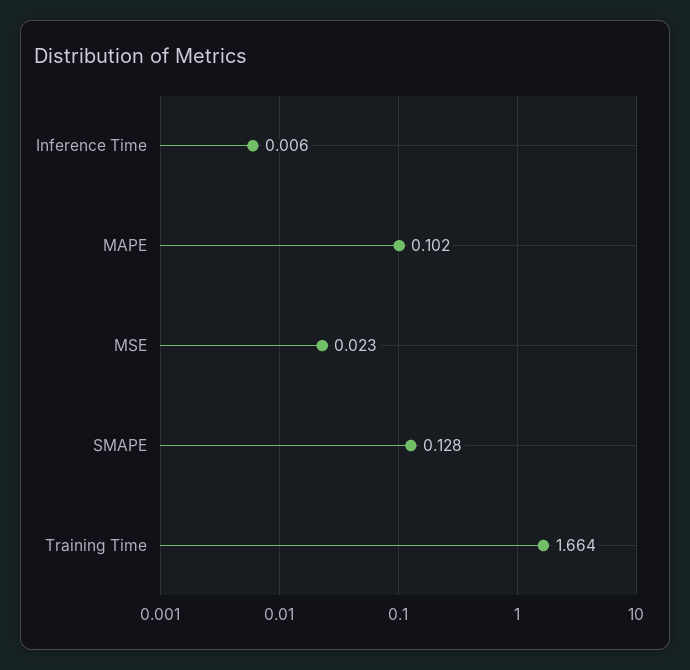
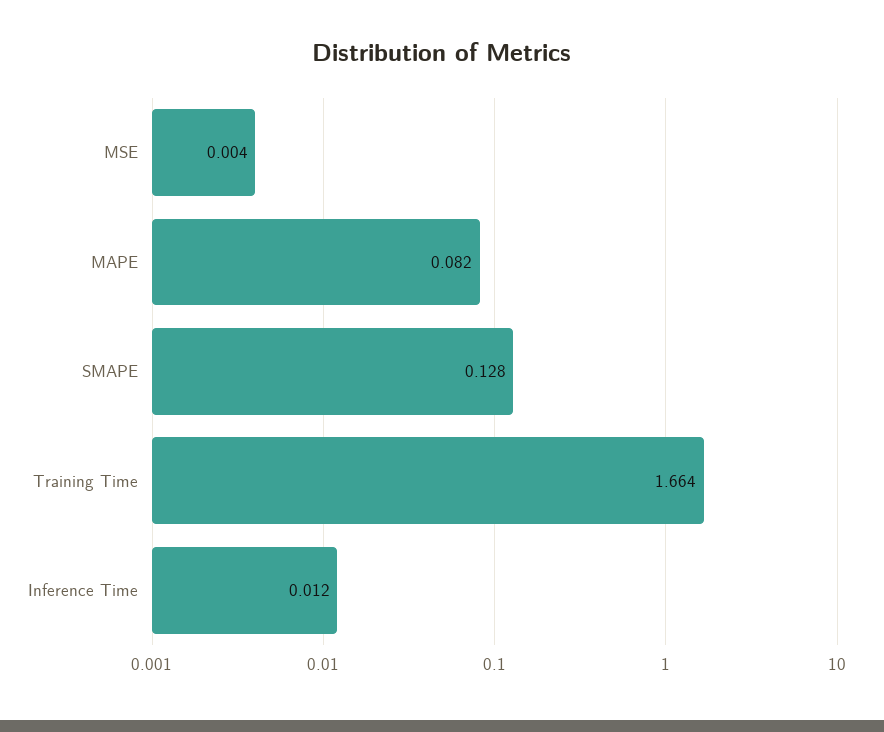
  {
-   "Inference Time": 0.006,
+   "Inference Time": 0.012,
-   "MAPE": 0.102,
+   "MAPE": 0.082,
-   "MSE": 0.023,
+   "MSE": 0.004,
    "SMAPE": 0.128,
    "Training Time": 1.664
  }

